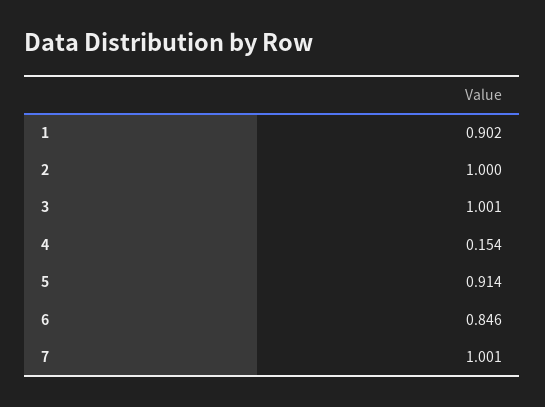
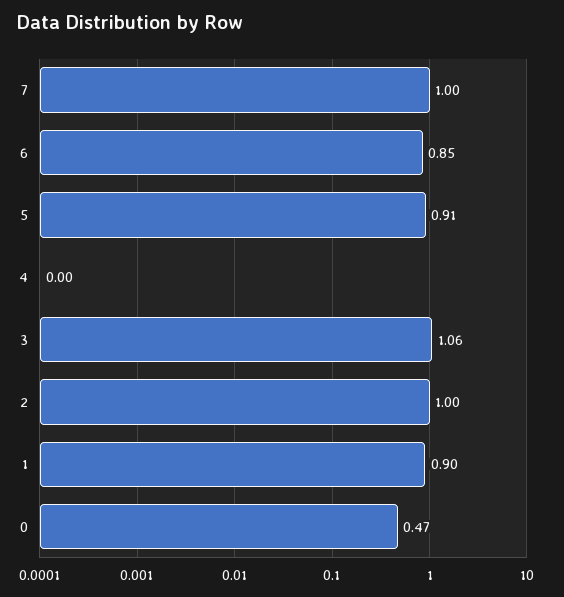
  {
    "1": 0.902,
    "2": 1,
-   "3": 1.001,
+   "3": 1.06,
-   "4": 0.154,
+   "4": 0,
    "5": 0.914,
    "6": 0.846,
-   "7": 1.001
+   "7": 1.001,
+   "0": 0.47
  }

